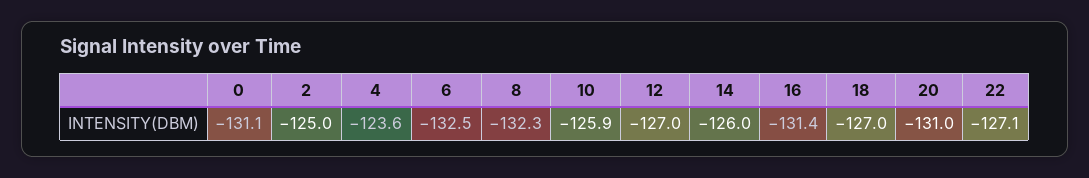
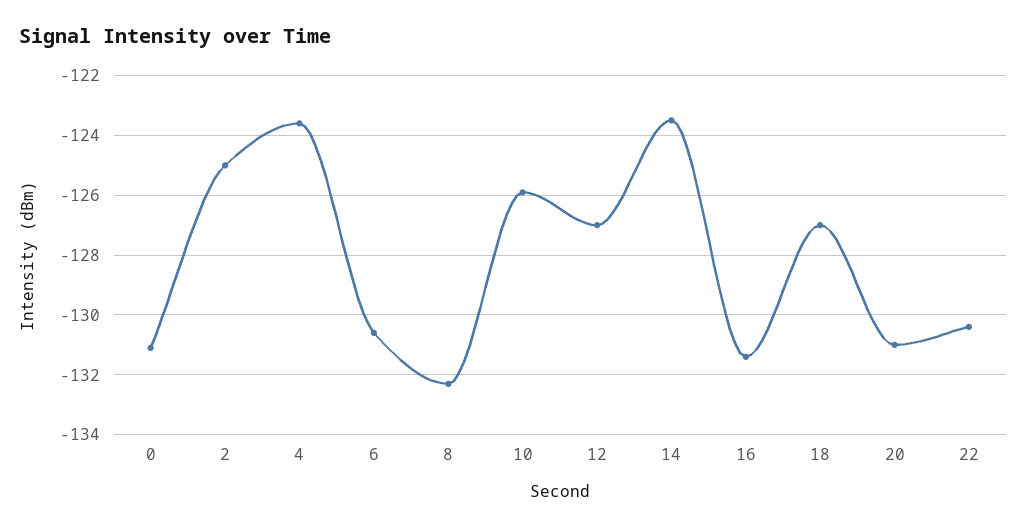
  {
    "0": -131.1,
    "2": -125,
    "4": -123.6,
-   "6": -132.5,
+   "6": -130.5,
    "8": -132.3,
    "10": -125.9,
    "12": -127,
-   "14": -126,
+   "14": -123.5,
    "16": -131.4,
    "18": -127,
    "20": -131,
-   "22": -127.1
+   "22": -130.5
  }

